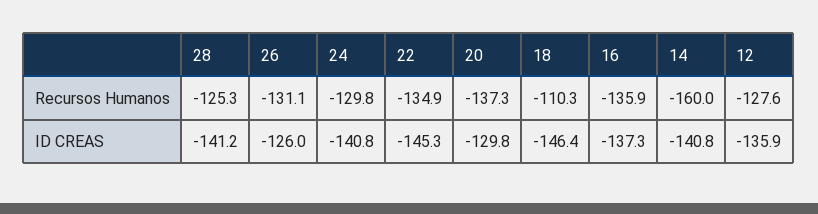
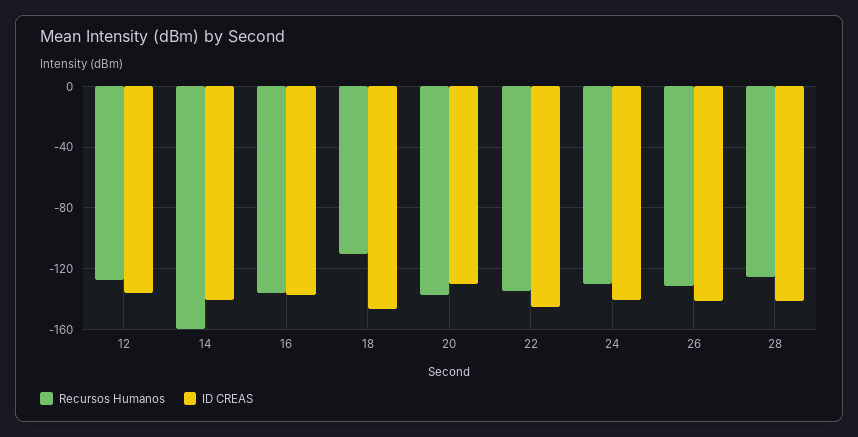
  {
    "Recursos Humanos": {
      "28": -125.3,
      "26": -131.1,
      "24": -129.8,
      "22": -134.9,
      "20": -137.3,
      "18": -110.3,
      "16": -135.9,
      "14": -160,
      "12": -127.6
    },
    "ID CREAS": {
      "28": -141.2,
-     "26": -126,
+     "26": -140,
      "24": -140.8,
      "22": -145.3,
      "20": -129.8,
      "18": -146.4,
      "16": -137.3,
      "14": -140.8,
      "12": -135.9
    }
  }

